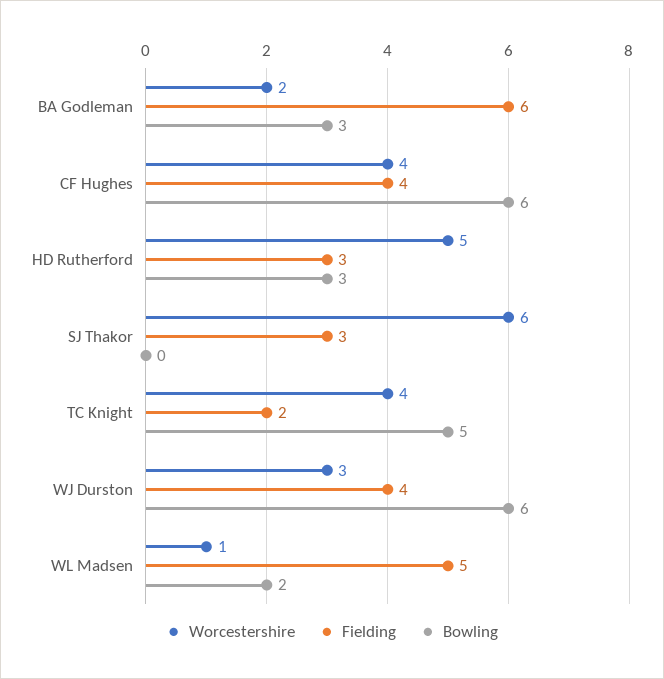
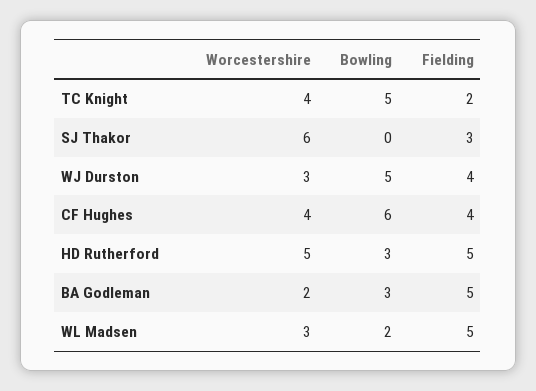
  {
    "Worcestershire": {
      "BA Godleman": 2,
      "CF Hughes": 4,
      "HD Rutherford": 5,
      "SJ Thakor": 6,
      "TC Knight": 4,
      "WJ Durston": 3,
-     "WL Madsen": 1
+     "WL Madsen": 3
    },
    "Fielding": {
-     "BA Godleman": 6,
+     "BA Godleman": 5,
      "CF Hughes": 4,
-     "HD Rutherford": 3,
+     "HD Rutherford": 5,
      "SJ Thakor": 3,
      "TC Knight": 2,
      "WJ Durston": 4,
      "WL Madsen": 5
    },
    "Bowling": {
      "BA Godleman": 3,
      "CF Hughes": 6,
      "HD Rutherford": 3,
      "SJ Thakor": 0,
      "TC Knight": 5,
-     "WJ Durston": 6,
+     "WJ Durston": 5,
      "WL Madsen": 2
    }
  }

